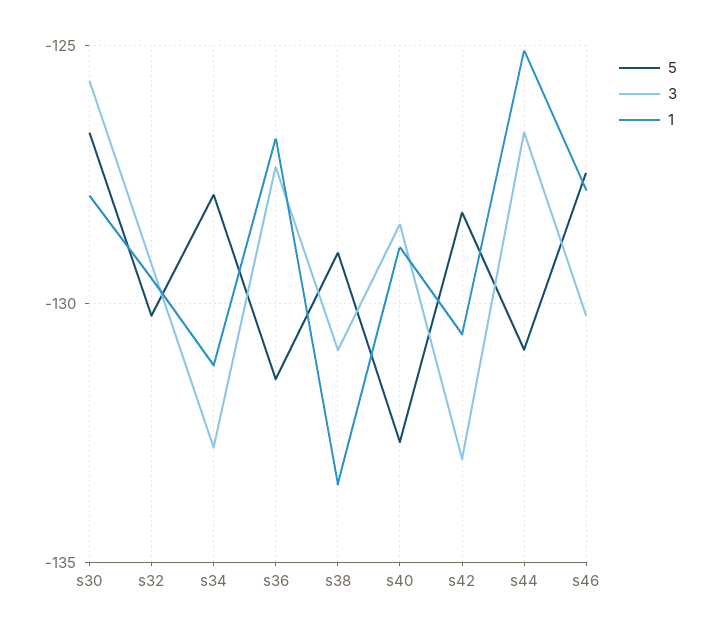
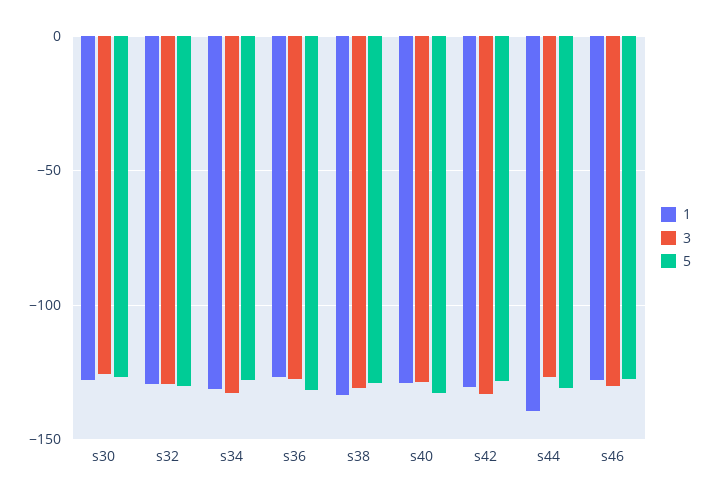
  {
    "5": {
      "s30": -126.5,
      "s32": -130,
      "s34": -128,
      "s36": -131.5,
      "s38": -129,
      "s40": -132.5,
      "s42": -128,
      "s44": -131,
      "s46": -127.5
    },
    "3": {
      "s30": -125.5,
      "s32": -129,
      "s34": -133,
      "s36": -127.5,
      "s38": -131,
      "s40": -128.5,
      "s42": -133,
      "s44": -126.5,
      "s46": -130
    },
    "1": {
      "s30": -128,
      "s32": -129.5,
      "s34": -131,
      "s36": -127,
      "s38": -133.5,
      "s40": -129,
      "s42": -130.5,
-     "s44": -125,
+     "s44": -140,
      "s46": -128
    }
  }

